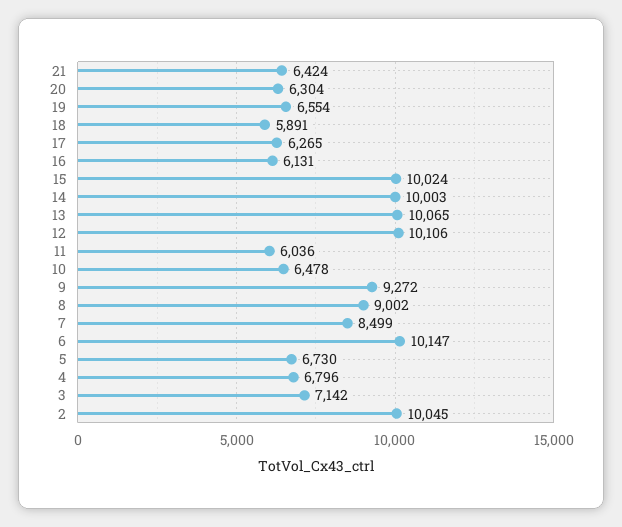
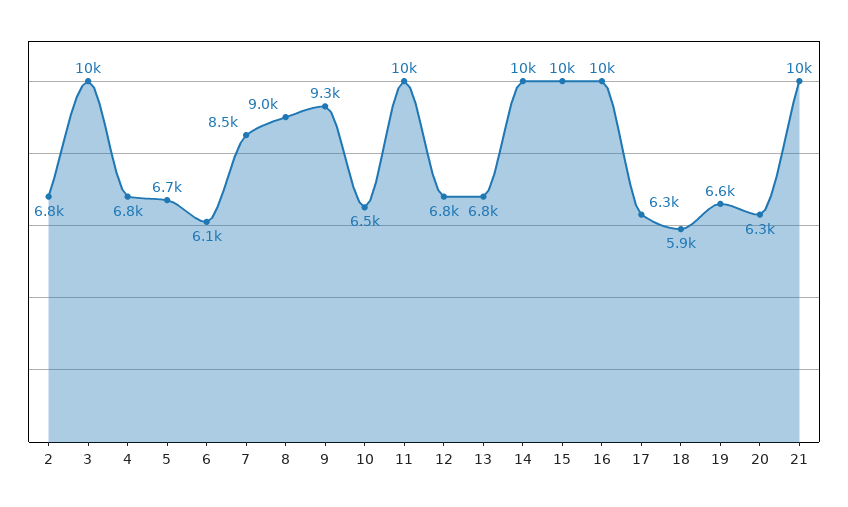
  {
-   "21": 6424,
+   "21": 10000,
    "20": 6304,
    "19": 6554,
    "18": 5891,
    "17": 6265,
-   "16": 6131,
+   "16": 10000,
    "15": 10024,
    "14": 10003,
-   "13": 10065,
+   "13": 6800,
-   "12": 10106,
+   "12": 6800,
-   "11": 6036,
+   "11": 10000,
    "10": 6478,
    "9": 9272,
    "8": 9002,
    "7": 8499,
-   "6": 10147,
+   "6": 6100,
    "5": 6730,
    "4": 6796,
-   "3": 7142,
+   "3": 10000,
-   "2": 10045
+   "2": 6800
  }

